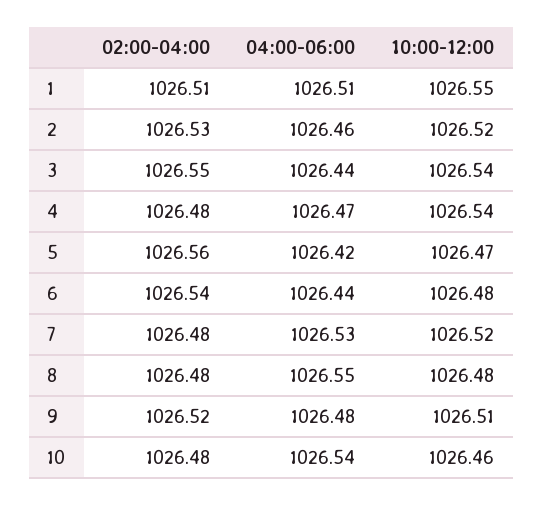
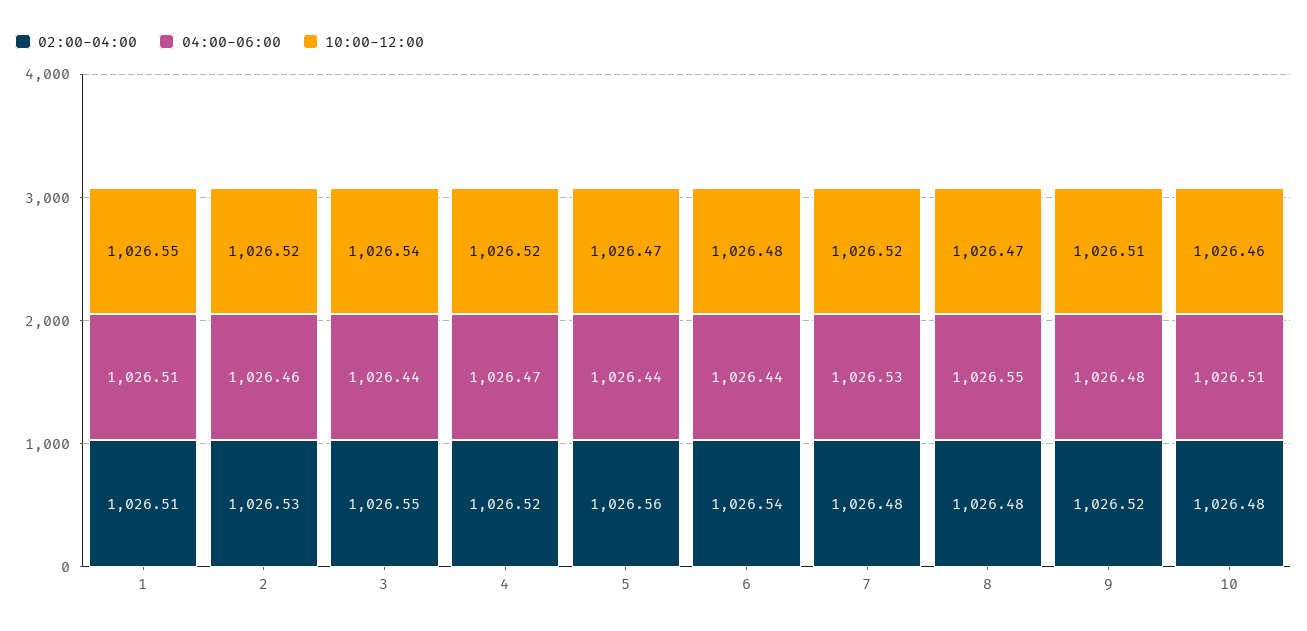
  {
    "02:00-04:00": {
      "1": 1026.51,
      "2": 1026.53,
      "3": 1026.55,
-     "4": 1026.48,
+     "4": 1026.52,
      "5": 1026.56,
      "6": 1026.54,
      "7": 1026.48,
      "8": 1026.48,
      "9": 1026.52,
      "10": 1026.48
    },
    "04:00-06:00": {
      "1": 1026.51,
      "2": 1026.46,
      "3": 1026.44,
      "4": 1026.47,
-     "5": 1026.42,
+     "5": 1026.44,
      "6": 1026.44,
      "7": 1026.53,
      "8": 1026.55,
      "9": 1026.48,
-     "10": 1026.54
+     "10": 1026.51
    },
    "10:00-12:00": {
      "1": 1026.55,
      "2": 1026.52,
      "3": 1026.54,
-     "4": 1026.54,
+     "4": 1026.52,
      "5": 1026.47,
      "6": 1026.48,
      "7": 1026.52,
-     "8": 1026.48,
+     "8": 1026.47,
      "9": 1026.51,
      "10": 1026.46
    }
  }

